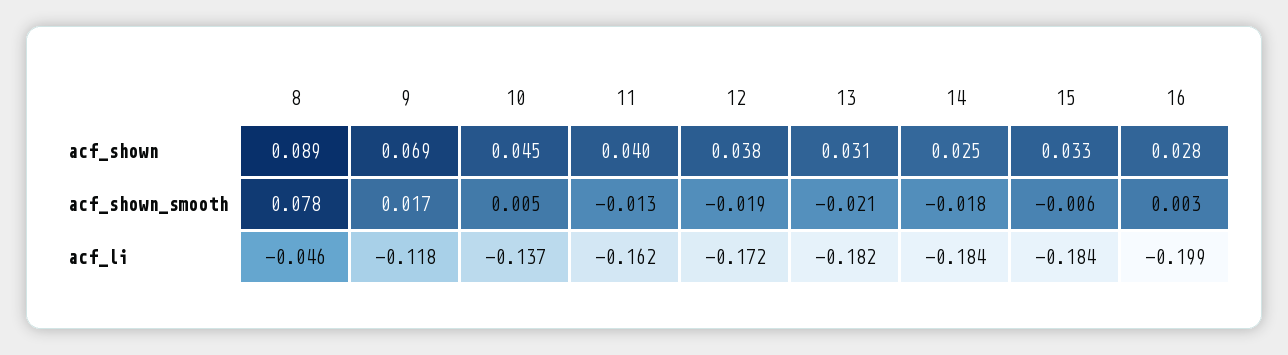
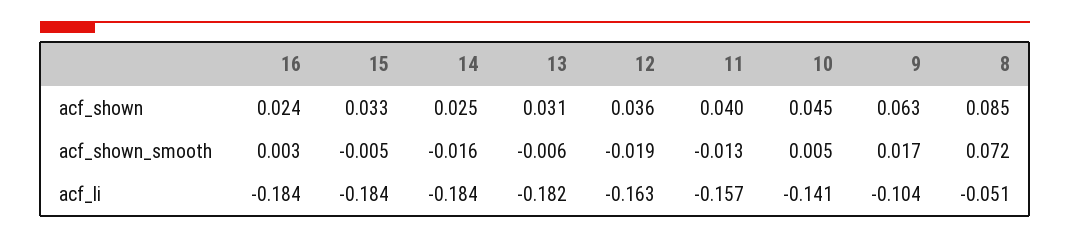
  {
    "8": {
-     "acf_shown": 0.089,
+     "acf_shown": 0.085,
-     "acf_shown_smooth": 0.078,
+     "acf_shown_smooth": 0.072,
-     "acf_li": -0.046
+     "acf_li": -0.051
    },
    "9": {
-     "acf_shown": 0.069,
+     "acf_shown": 0.063,
      "acf_shown_smooth": 0.017,
-     "acf_li": -0.118
+     "acf_li": -0.104
    },
    "10": {
      "acf_shown": 0.045,
      "acf_shown_smooth": 0.005,
-     "acf_li": -0.137
+     "acf_li": -0.141
    },
    "11": {
      "acf_shown": 0.04,
      "acf_shown_smooth": -0.013,
-     "acf_li": -0.162
+     "acf_li": -0.157
    },
    "12": {
-     "acf_shown": 0.038,
+     "acf_shown": 0.036,
      "acf_shown_smooth": -0.019,
-     "acf_li": -0.172
+     "acf_li": -0.163
    },
    "13": {
      "acf_shown": 0.031,
-     "acf_shown_smooth": -0.021,
+     "acf_shown_smooth": -0.006,
      "acf_li": -0.182
    },
    "14": {
      "acf_shown": 0.025,
-     "acf_shown_smooth": -0.018,
+     "acf_shown_smooth": -0.016,
      "acf_li": -0.184
    },
    "15": {
      "acf_shown": 0.033,
-     "acf_shown_smooth": -0.006,
+     "acf_shown_smooth": -0.005,
      "acf_li": -0.184
    },
    "16": {
-     "acf_shown": 0.028,
+     "acf_shown": 0.024,
      "acf_shown_smooth": 0.003,
-     "acf_li": -0.199
+     "acf_li": -0.184
    }
  }

